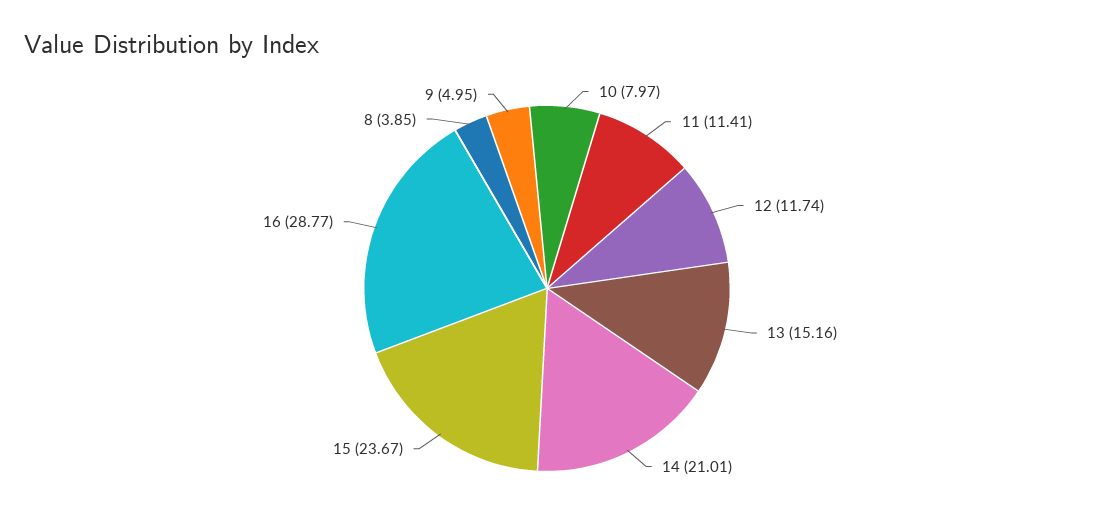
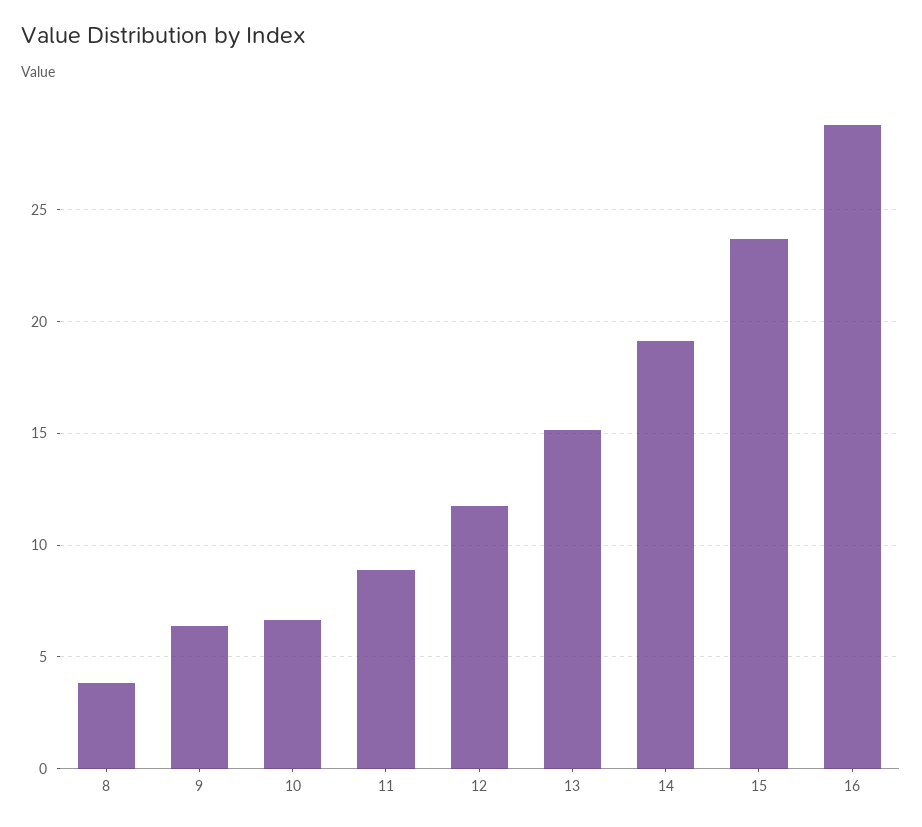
  {
-   "10": 7.97,
+   "10": 6.5,
-   "11": 11.41,
+   "11": 9,
    "12": 11.74,
    "13": 15.16,
-   "14": 21.01,
+   "14": 19,
    "15": 23.67,
    "16": 28.77,
    "8": 3.85,
-   "9": 4.95
+   "9": 6.5
  }

